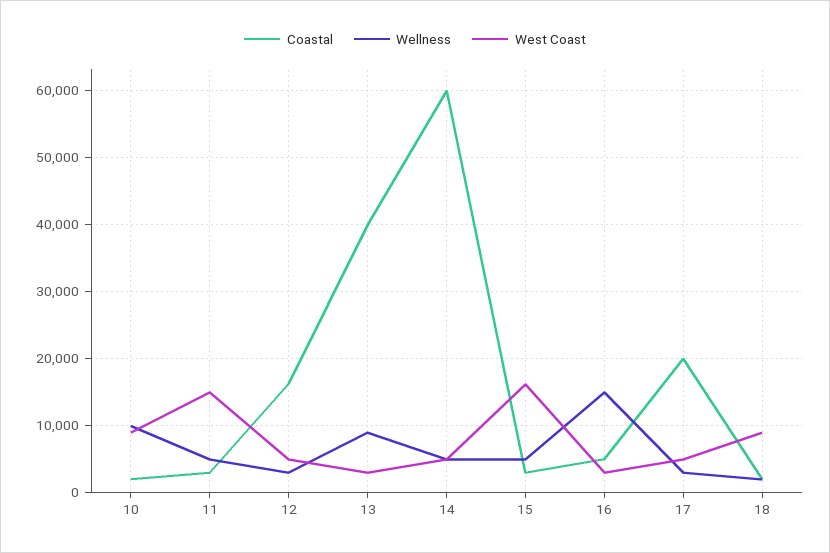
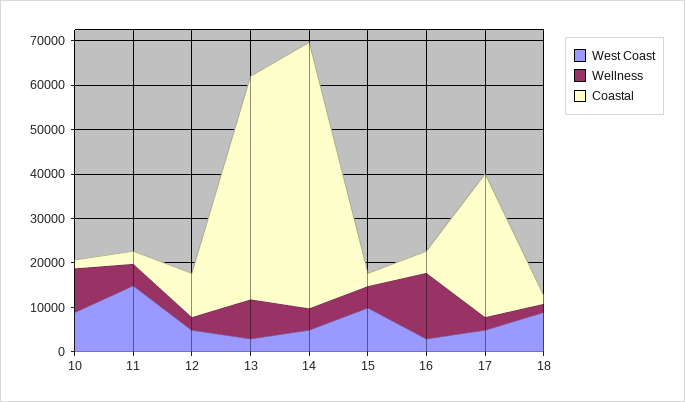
  {
    "Coastal": {
      "10": 2000,
      "11": 3000,
-     "12": 16000,
+     "12": 10000,
-     "13": 40000,
+     "13": 50000,
      "14": 60000,
      "15": 3000,
      "16": 5000,
-     "17": 20000,
+     "17": 32000,
      "18": 2000
    },
    "Wellness": {
      "10": 10000,
      "11": 5000,
      "12": 3000,
      "13": 9000,
      "14": 5000,
      "15": 5000,
      "16": 15000,
      "17": 3000,
      "18": 2000
    },
    "West Coast": {
      "10": 9000,
      "11": 15000,
      "12": 5000,
      "13": 3000,
      "14": 5000,
-     "15": 16000,
+     "15": 10000,
      "16": 3000,
      "17": 5000,
      "18": 9000
    }
  }

